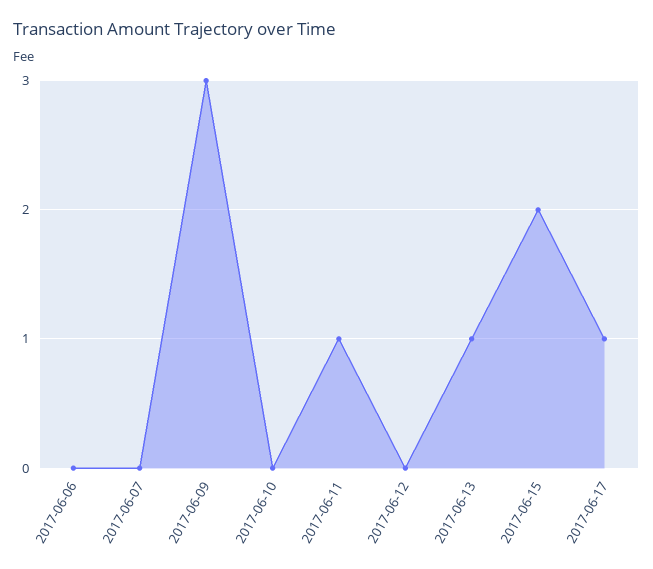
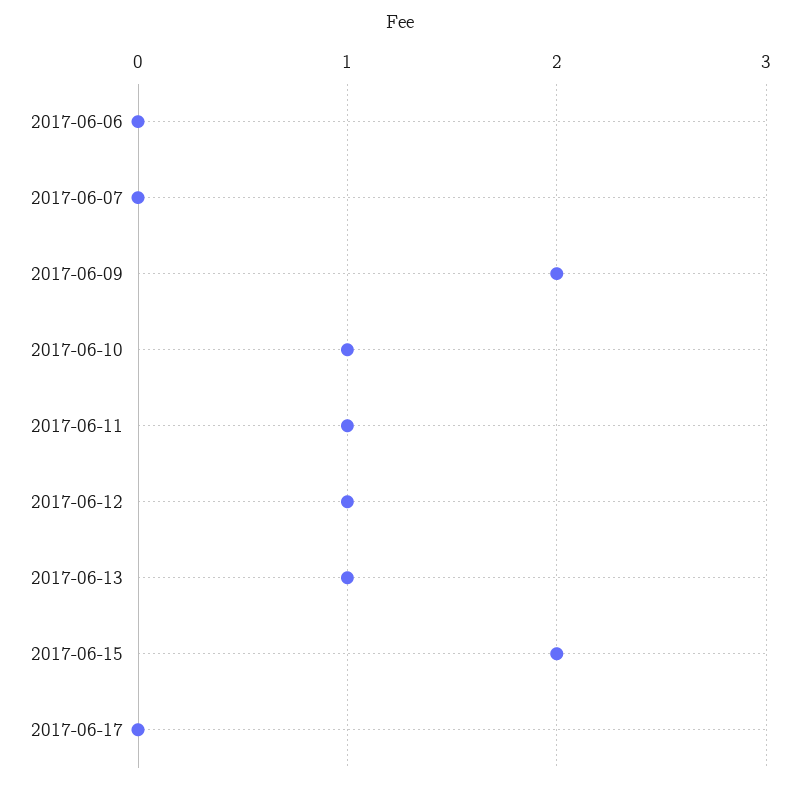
  {
    "2017-06-06": 0,
    "2017-06-07": 0,
-   "2017-06-09": 3,
+   "2017-06-09": 2,
-   "2017-06-10": 0,
+   "2017-06-10": 1,
    "2017-06-11": 1,
-   "2017-06-12": 0,
+   "2017-06-12": 1,
    "2017-06-13": 1,
    "2017-06-15": 2,
-   "2017-06-17": 1
+   "2017-06-17": 0
  }

